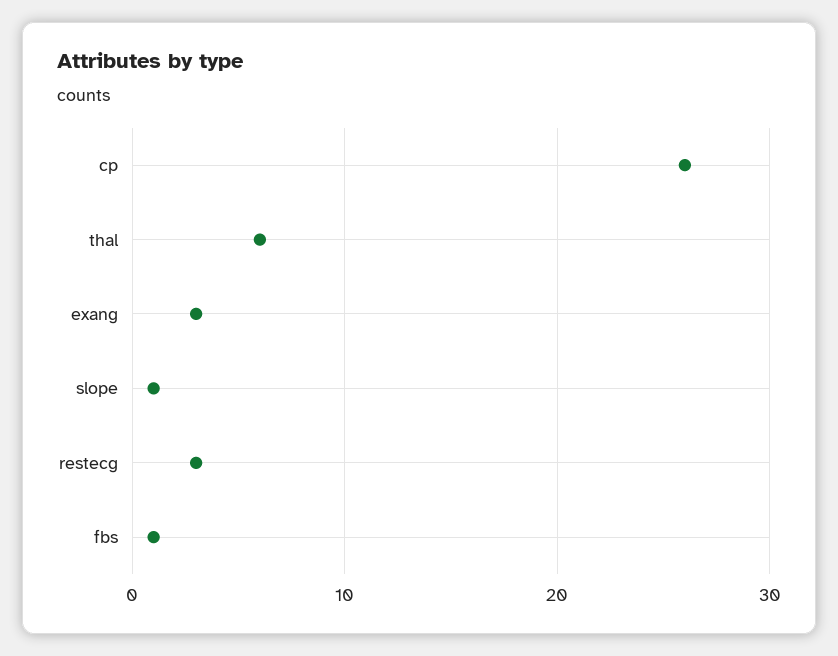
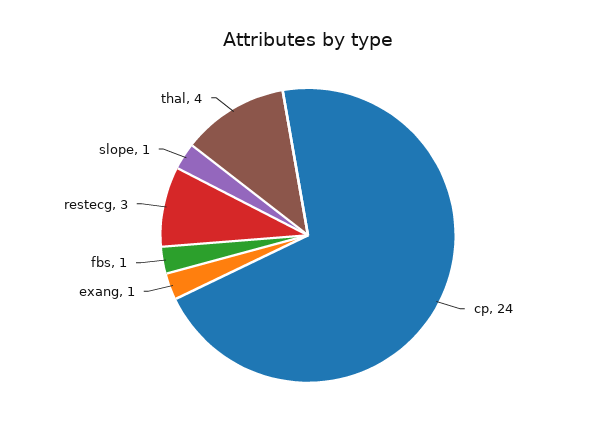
  {
-   "cp": 26,
+   "cp": 24,
-   "thal": 6,
+   "thal": 4,
-   "exang": 3,
+   "exang": 1,
    "slope": 1,
    "restecg": 3,
    "fbs": 1
  }

